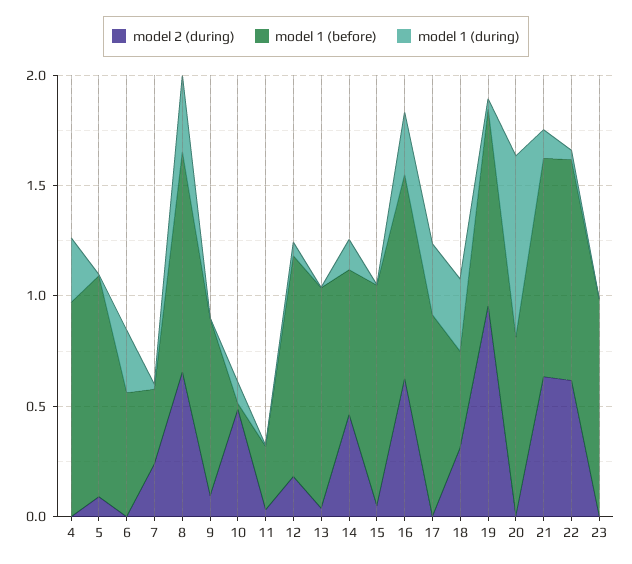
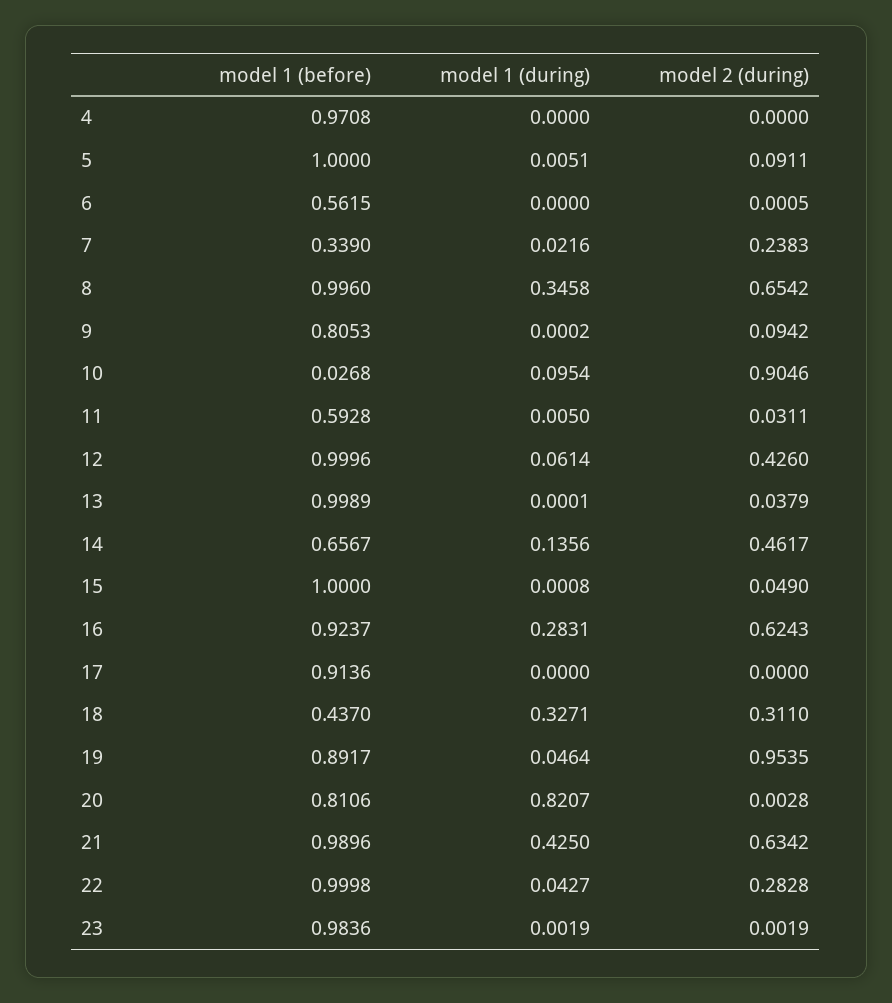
  {
    "model 2 (during)": {
      "4": 0,
      "5": 0.0911,
      "6": 0.0005,
      "7": 0.2383,
      "8": 0.6542,
      "9": 0.0942,
-     "10": 0.5,
+     "10": 0.9046,
      "11": 0.0311,
-     "12": 0.2,
+     "12": 0.426,
      "13": 0.0379,
      "14": 0.4617,
      "15": 0.049,
      "16": 0.6243,
      "17": 0,
      "18": 0.311,
      "19": 0.9535,
      "20": 0.0028,
      "21": 0.6342,
-     "22": 0.6,
+     "22": 0.2828,
      "23": 0.0019
    },
    "model 1 (before)": {
      "4": 0.9708,
      "5": 1,
      "6": 0.5615,
      "7": 0.339,
      "8": 0.996,
      "9": 0.8053,
      "10": 0.0268,
-     "11": 0.3,
+     "11": 0.5928,
      "12": 0.9996,
      "13": 0.9989,
      "14": 0.6567,
      "15": 1,
      "16": 0.9237,
      "17": 0.9136,
      "18": 0.437,
      "19": 0.8917,
      "20": 0.8106,
      "21": 0.9896,
      "22": 0.9998,
      "23": 0.9836
    },
    "model 1 (during)": {
-     "4": 0.3,
+     "4": 0,
      "5": 0.0051,
-     "6": 0.3,
+     "6": 0,
      "7": 0.0216,
      "8": 0.3458,
      "9": 0.0002,
      "10": 0.0954,
      "11": 0.005,
      "12": 0.0614,
      "13": 0.0001,
      "14": 0.1356,
      "15": 0.0008,
      "16": 0.2831,
-     "17": 0.3,
+     "17": 0,
      "18": 0.3271,
      "19": 0.0464,
      "20": 0.8207,
-     "21": 0.1,
+     "21": 0.425,
      "22": 0.0427,
      "23": 0.0019
    }
  }

